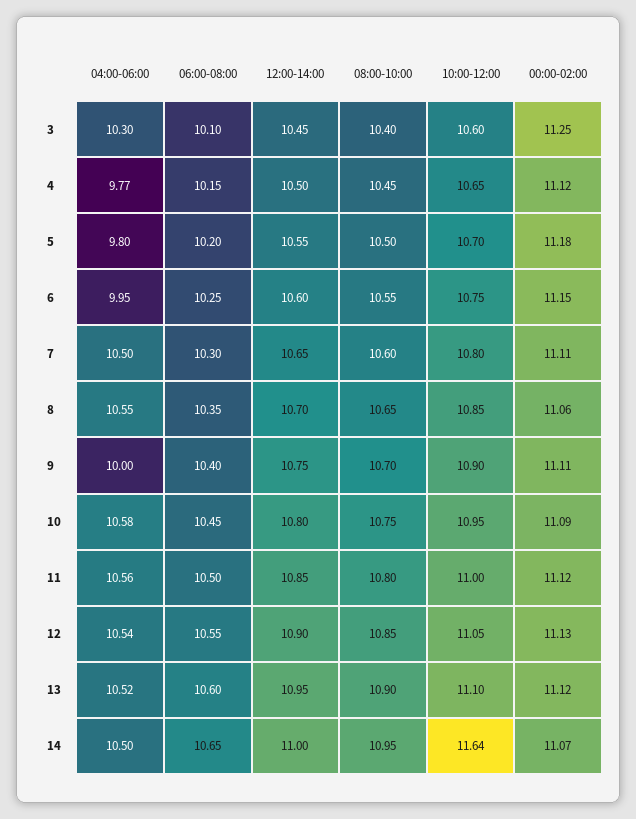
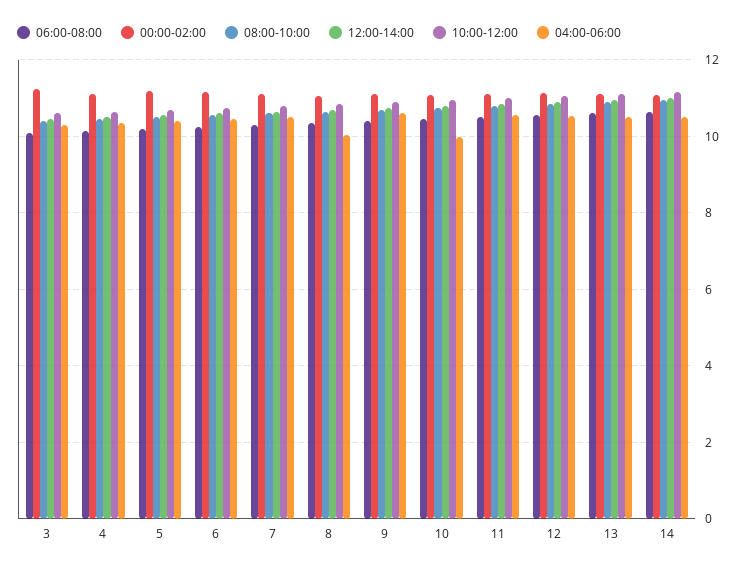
  {
    "04:00-06:00": {
      "3": 10.3,
-     "4": 9.77,
+     "4": 10.4,
-     "5": 9.8,
+     "5": 10.4,
-     "6": 9.95,
+     "6": 10.4,
      "7": 10.5,
-     "8": 10.55,
+     "8": 10,
-     "9": 10,
+     "9": 10.6,
-     "10": 10.58,
+     "10": 10,
      "11": 10.56,
      "12": 10.54,
      "13": 10.52,
      "14": 10.5
    },
    "06:00-08:00": {
      "3": 10.1,
      "4": 10.15,
      "5": 10.2,
      "6": 10.25,
      "7": 10.3,
      "8": 10.35,
      "9": 10.4,
      "10": 10.45,
      "11": 10.5,
      "12": 10.55,
      "13": 10.6,
      "14": 10.65
    },
    "12:00-14:00": {
      "3": 10.45,
      "4": 10.5,
      "5": 10.55,
      "6": 10.6,
      "7": 10.65,
      "8": 10.7,
      "9": 10.75,
      "10": 10.8,
      "11": 10.85,
      "12": 10.9,
      "13": 10.95,
      "14": 11
    },
    "08:00-10:00": {
      "3": 10.4,
      "4": 10.45,
      "5": 10.5,
      "6": 10.55,
      "7": 10.6,
      "8": 10.65,
      "9": 10.7,
      "10": 10.75,
      "11": 10.8,
      "12": 10.85,
      "13": 10.9,
      "14": 10.95
    },
    "10:00-12:00": {
      "3": 10.6,
      "4": 10.65,
      "5": 10.7,
      "6": 10.75,
      "7": 10.8,
      "8": 10.85,
      "9": 10.9,
      "10": 10.95,
      "11": 11,
      "12": 11.05,
      "13": 11.1,
-     "14": 11.64
+     "14": 11.2
    },
    "00:00-02:00": {
      "3": 11.25,
      "4": 11.12,
      "5": 11.18,
      "6": 11.15,
      "7": 11.11,
      "8": 11.06,
      "9": 11.11,
      "10": 11.09,
      "11": 11.12,
      "12": 11.13,
      "13": 11.12,
      "14": 11.07
    }
  }

